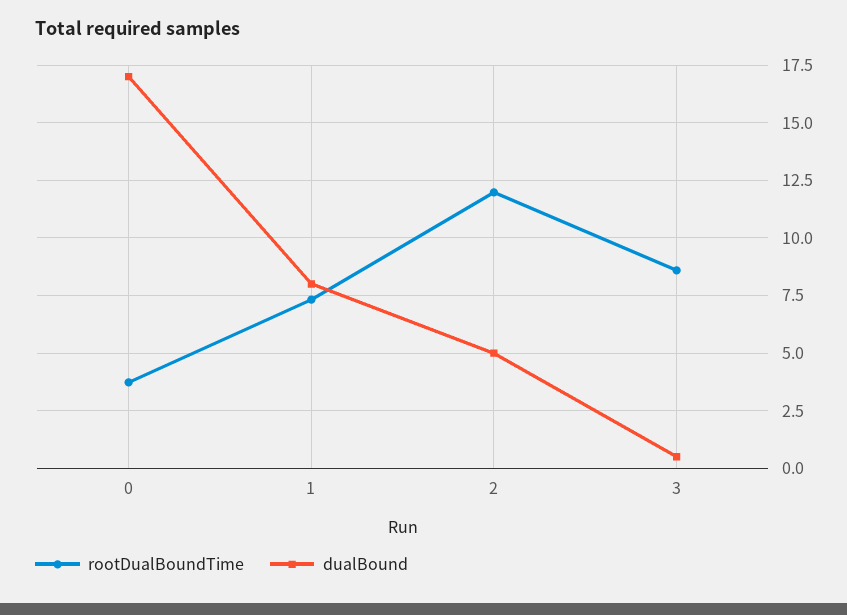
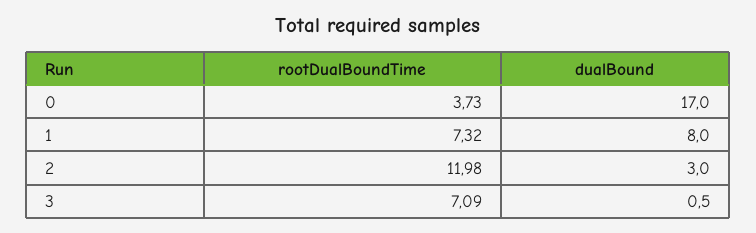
  {
    "rootDualBoundTime": {
      "0": 3.73,
      "1": 7.32,
      "2": 11.98,
-     "3": 8.5
+     "3": 7.09
    },
    "dualBound": {
      "0": 17,
      "1": 8,
-     "2": 5,
+     "2": 3,
      "3": 0.5
    }
  }

